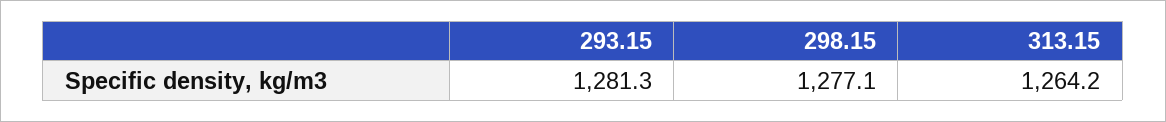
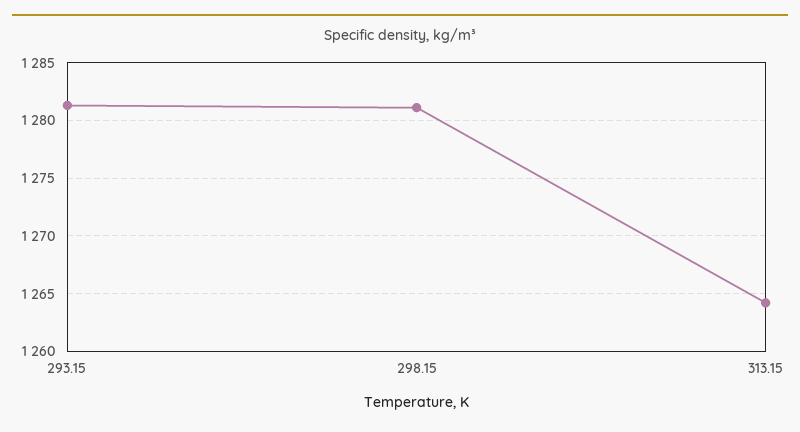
  {
    "293.15": 1281.3,
-   "298.15": 1277.1,
+   "298.15": 1281,
    "313.15": 1264.2
  }

